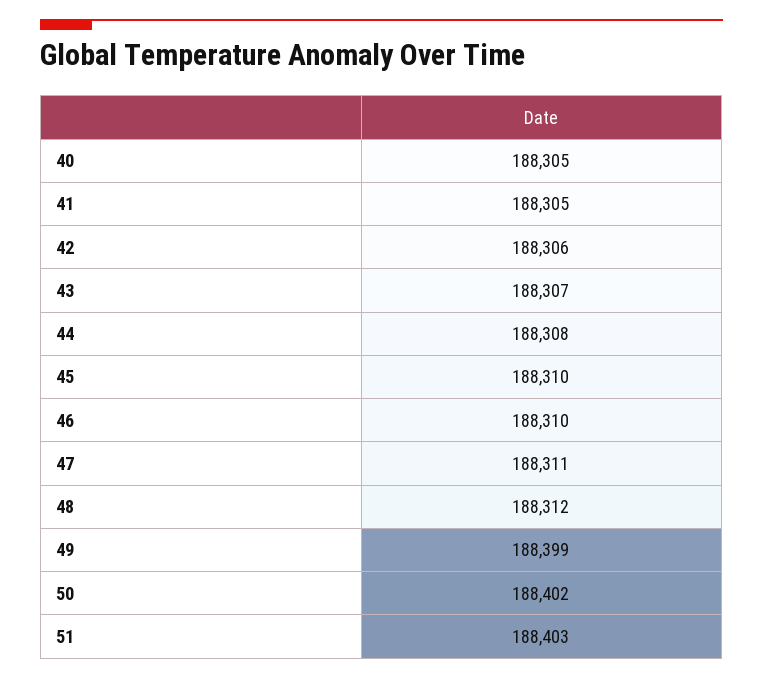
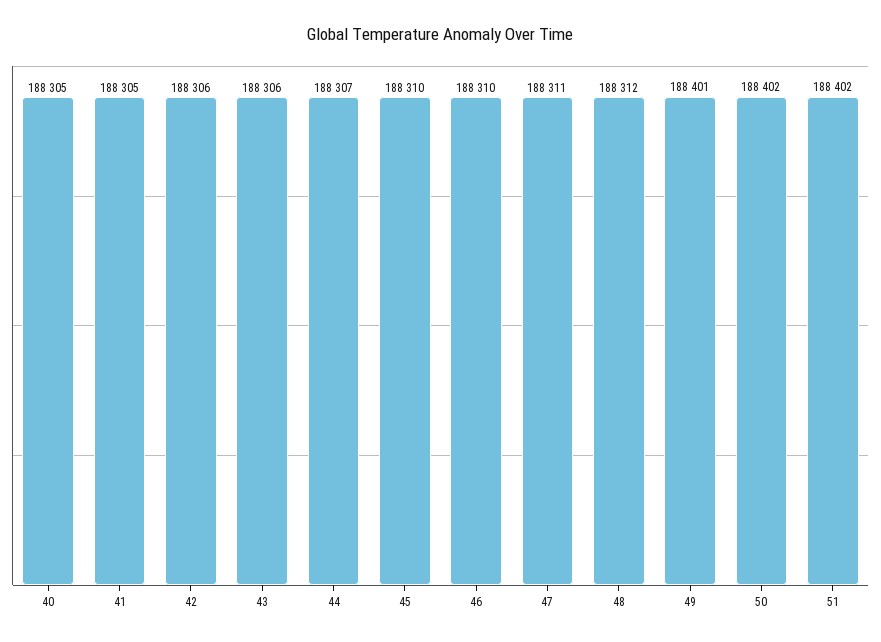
  {
    "40": 188305,
    "41": 188305,
    "42": 188306,
-   "43": 188307,
+   "43": 188306,
-   "44": 188308,
+   "44": 188307,
    "45": 188310,
    "46": 188310,
    "47": 188311,
    "48": 188312,
-   "49": 188399,
+   "49": 188401,
    "50": 188402,
-   "51": 188403
+   "51": 188402
  }

